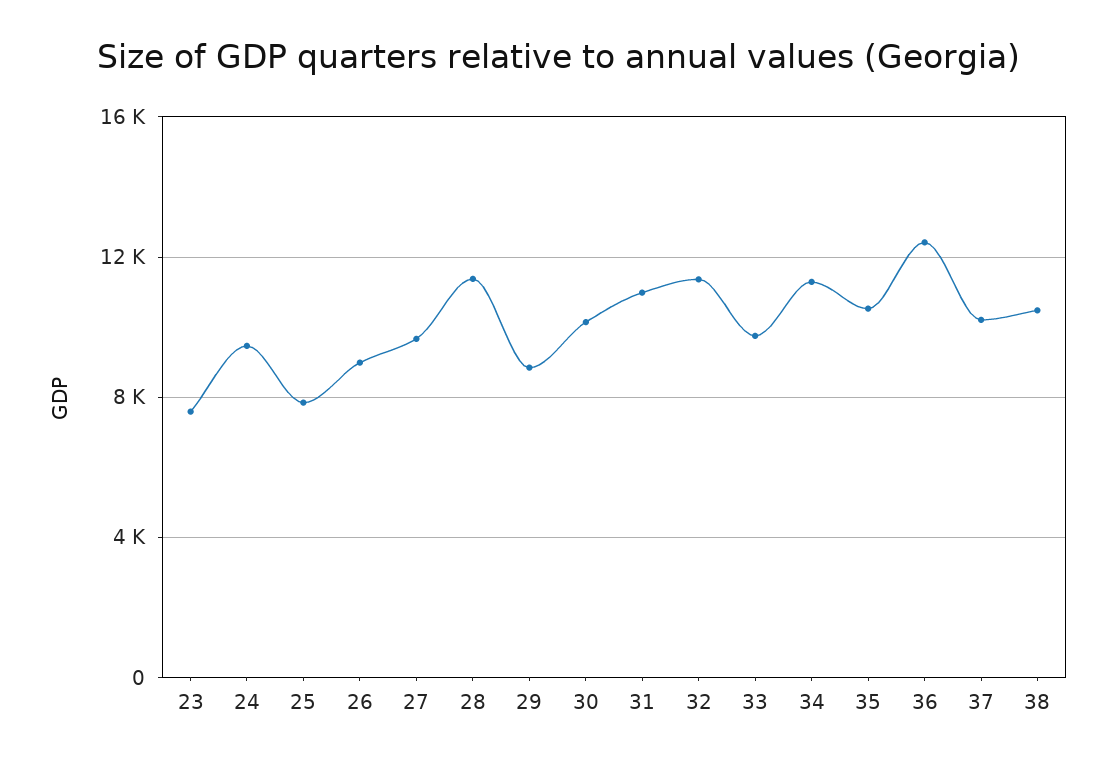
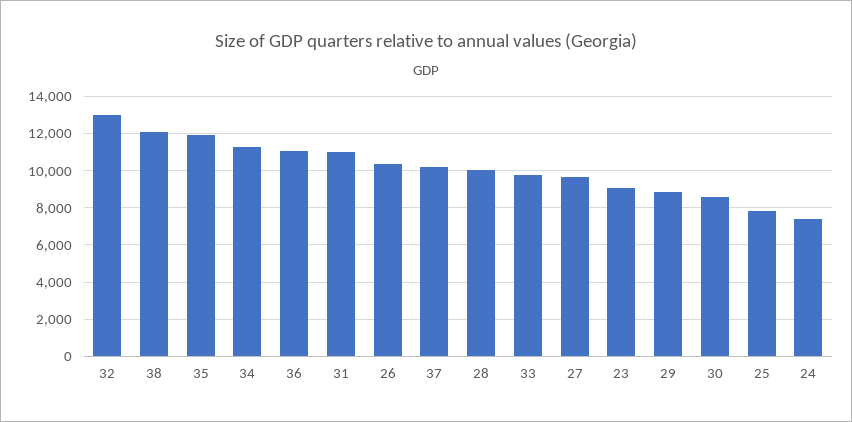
  {
-   "23": 7500,
+   "23": 9000,
-   "24": 9500,
+   "24": 7500,
    "25": 8000,
-   "26": 9000,
+   "26": 10500,
    "27": 9500,
-   "28": 11500,
+   "28": 10000,
    "29": 9000,
-   "30": 10000,
+   "30": 8500,
    "31": 11000,
-   "32": 11500,
+   "32": 13000,
    "33": 10000,
    "34": 11500,
-   "35": 10500,
+   "35": 12000,
-   "36": 12500,
+   "36": 11000,
    "37": 10000,
-   "38": 10500
+   "38": 12000
  }

